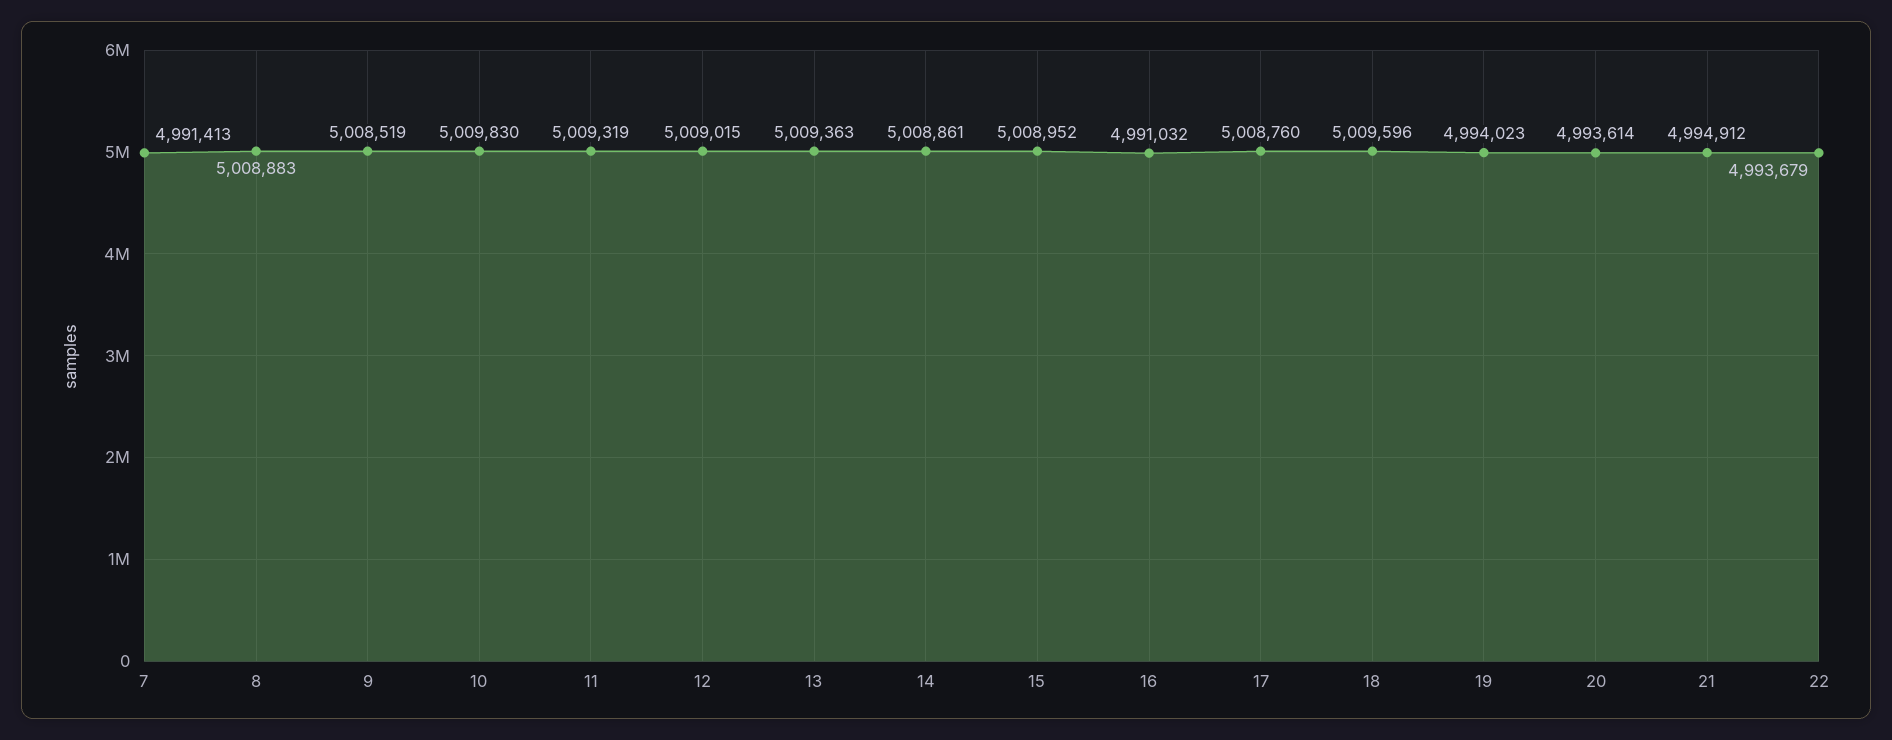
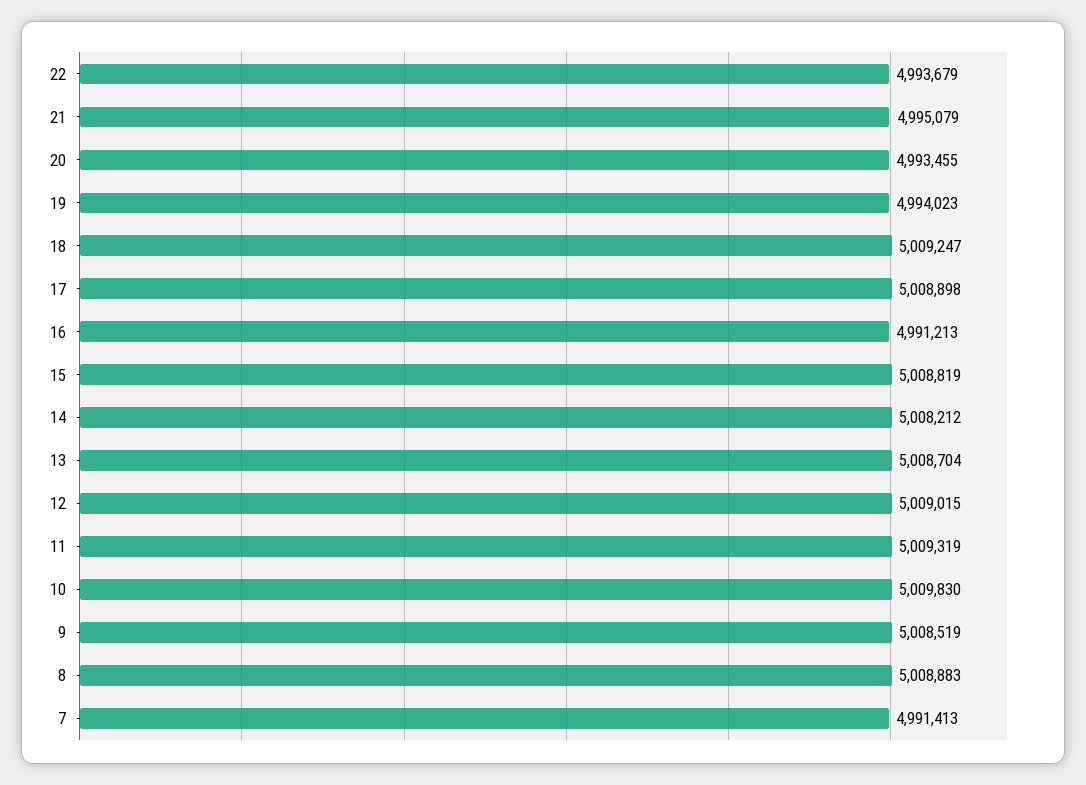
  {
    "7": 4991413,
    "8": 5008883,
    "9": 5008519,
    "10": 5009830,
    "11": 5009319,
    "12": 5009015,
-   "13": 5009363,
+   "13": 5008704,
-   "14": 5008861,
+   "14": 5008212,
-   "15": 5008952,
+   "15": 5008819,
-   "16": 4991032,
+   "16": 4991213,
-   "17": 5008760,
+   "17": 5008898,
-   "18": 5009596,
+   "18": 5009247,
    "19": 4994023,
-   "20": 4993614,
+   "20": 4993455,
-   "21": 4994912,
+   "21": 4995079,
    "22": 4993679
  }

